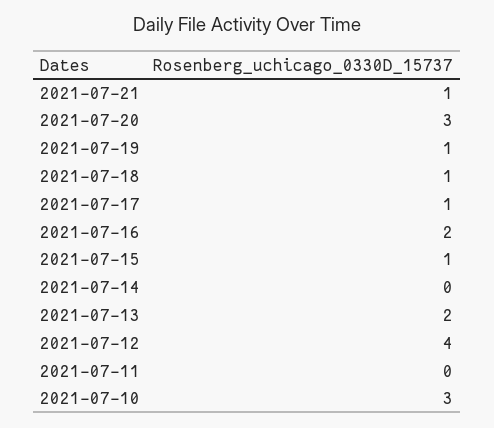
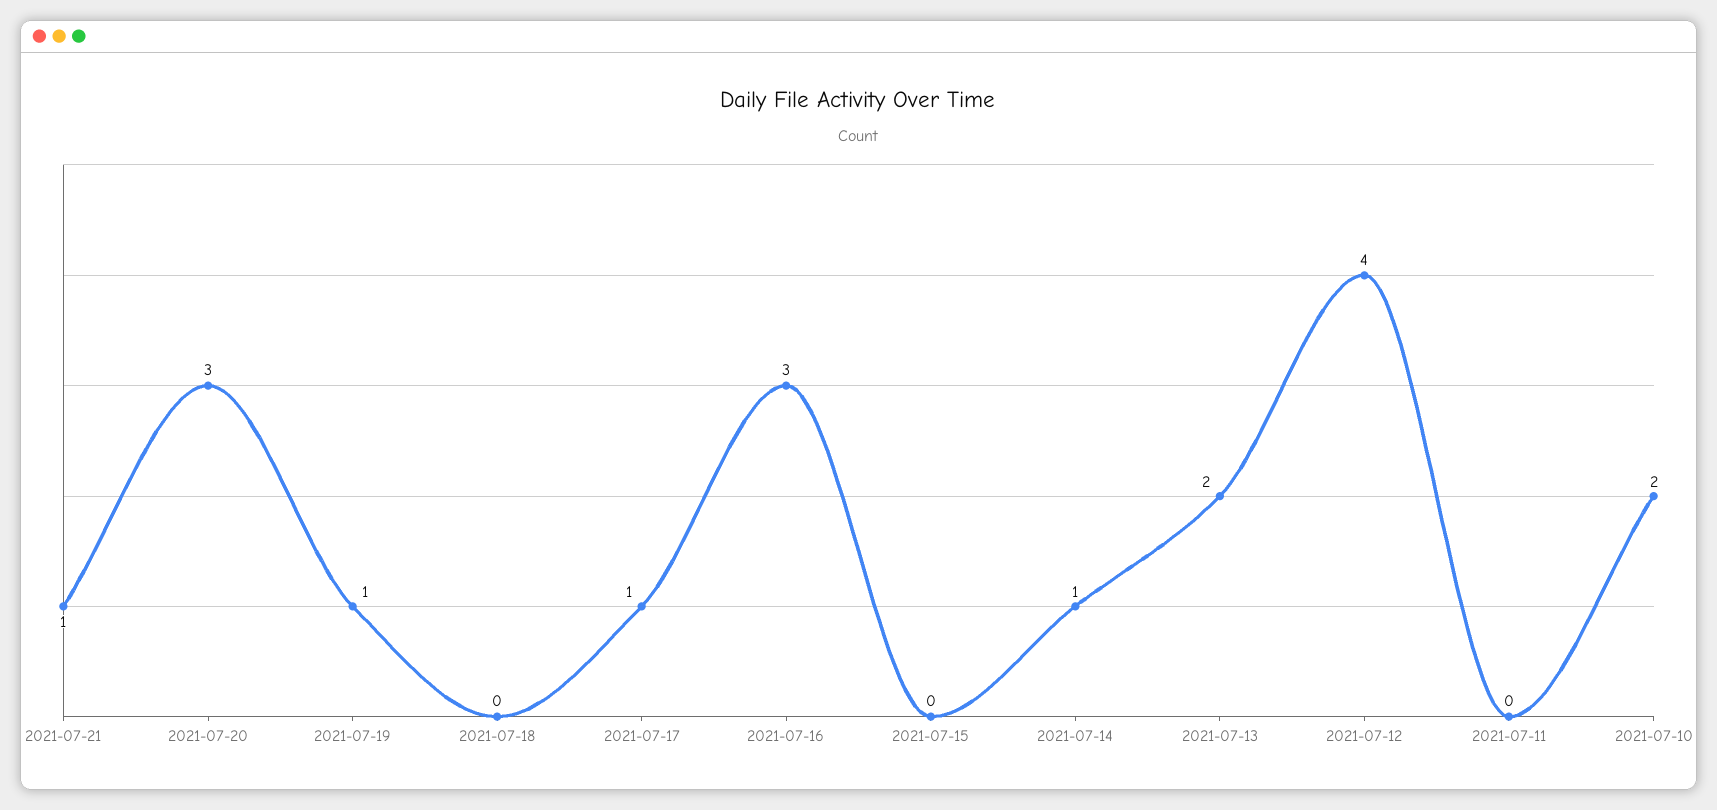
  {
    "2021-07-21": 1,
    "2021-07-20": 3,
    "2021-07-19": 1,
-   "2021-07-18": 1,
+   "2021-07-18": 0,
    "2021-07-17": 1,
-   "2021-07-16": 2,
+   "2021-07-16": 3,
-   "2021-07-15": 1,
+   "2021-07-15": 0,
-   "2021-07-14": 0,
+   "2021-07-14": 1,
    "2021-07-13": 2,
    "2021-07-12": 4,
    "2021-07-11": 0,
-   "2021-07-10": 3
+   "2021-07-10": 2
  }

